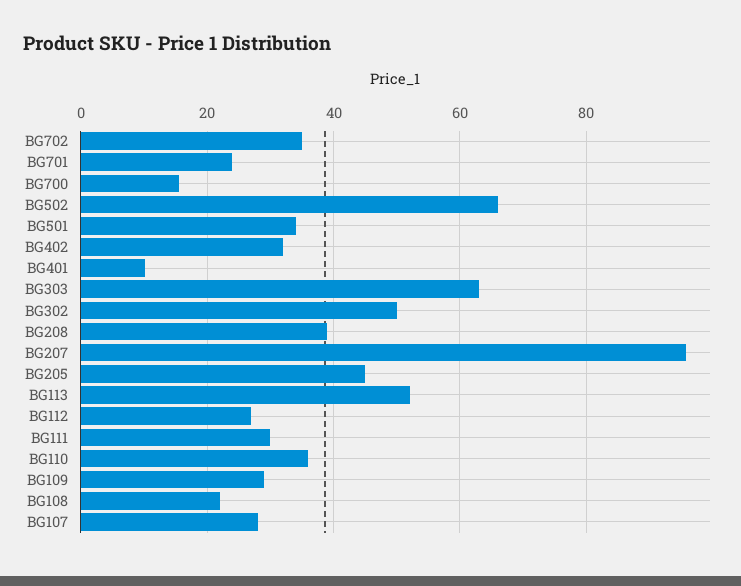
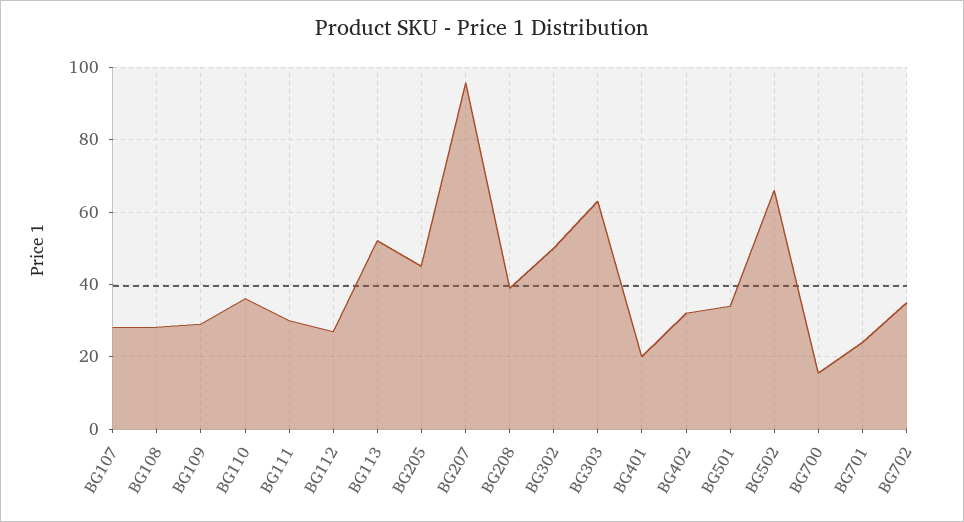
  {
    "BG702": 36,
    "BG701": 24,
    "BG700": 16,
    "BG502": 66,
    "BG501": 34,
    "BG402": 32,
-   "BG401": 10,
+   "BG401": 20,
    "BG303": 62,
    "BG302": 50,
    "BG208": 38,
    "BG207": 96,
    "BG205": 46,
    "BG113": 52,
    "BG112": 26,
    "BG111": 30,
    "BG110": 36,
    "BG109": 30,
-   "BG108": 22,
+   "BG108": 28,
    "BG107": 28
  }

